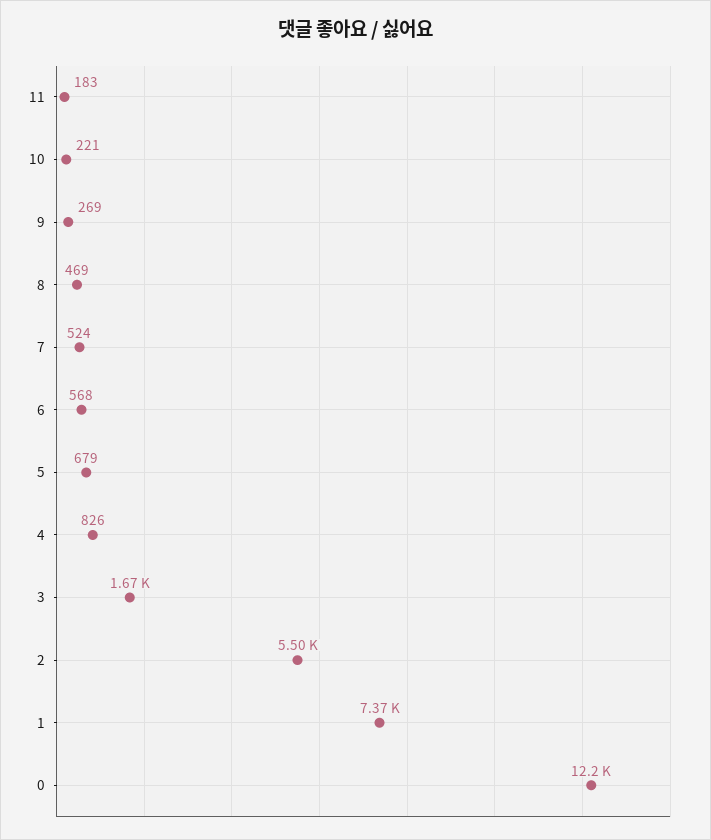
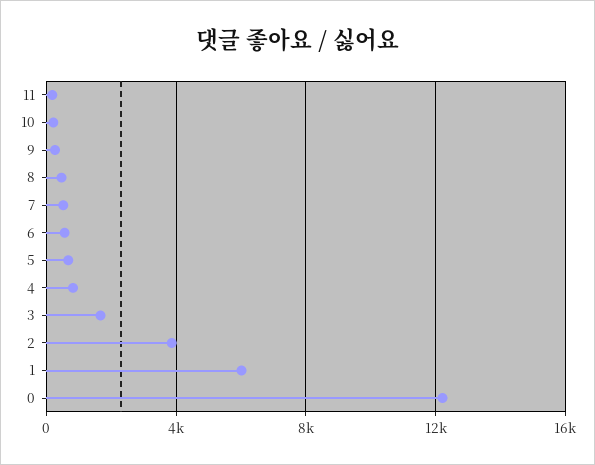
  {
    "11": 183,
    "10": 221,
    "9": 269,
    "8": 469,
    "7": 524,
    "6": 568,
    "5": 679,
    "4": 826,
    "3": 1670,
-   "2": 5500,
+   "2": 4000,
-   "1": 7370,
+   "1": 6000,
    "0": 12200
  }

